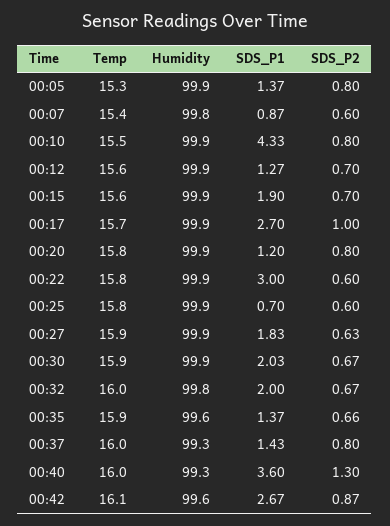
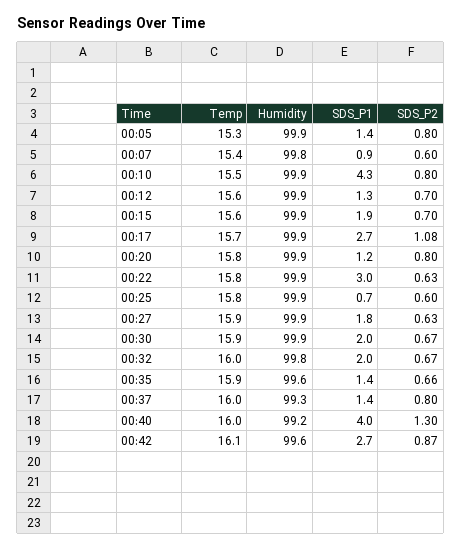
  {
    "Temp": {
      "00:05": 15.3,
      "00:07": 15.4,
      "00:10": 15.5,
      "00:12": 15.6,
      "00:15": 15.6,
      "00:17": 15.7,
      "00:20": 15.8,
      "00:22": 15.8,
      "00:25": 15.8,
      "00:27": 15.9,
      "00:30": 15.9,
      "00:32": 16,
      "00:35": 15.9,
      "00:37": 16,
      "00:40": 16,
      "00:42": 16.1
    },
    "Humidity": {
      "00:05": 99.9,
      "00:07": 99.8,
      "00:10": 99.9,
      "00:12": 99.9,
      "00:15": 99.9,
      "00:17": 99.9,
      "00:20": 99.9,
      "00:22": 99.9,
      "00:25": 99.9,
      "00:27": 99.9,
      "00:30": 99.9,
      "00:32": 99.8,
      "00:35": 99.6,
      "00:37": 99.3,
-     "00:40": 99.3,
+     "00:40": 99.2,
      "00:42": 99.6
    },
    "SDS_P1": {
      "00:05": 1.37,
      "00:07": 0.87,
      "00:10": 4.33,
      "00:12": 1.27,
      "00:15": 1.9,
      "00:17": 2.7,
      "00:20": 1.2,
      "00:22": 3,
      "00:25": 0.7,
      "00:27": 1.83,
      "00:30": 2.03,
      "00:32": 2,
      "00:35": 1.37,
      "00:37": 1.43,
-     "00:40": 3.6,
+     "00:40": 4,
      "00:42": 2.67
    },
    "SDS_P2": {
      "00:05": 0.8,
      "00:07": 0.6,
      "00:10": 0.8,
      "00:12": 0.7,
      "00:15": 0.7,
-     "00:17": 1,
+     "00:17": 1.08,
      "00:20": 0.8,
-     "00:22": 0.6,
+     "00:22": 0.63,
      "00:25": 0.6,
      "00:27": 0.63,
      "00:30": 0.67,
      "00:32": 0.67,
      "00:35": 0.66,
      "00:37": 0.8,
      "00:40": 1.3,
      "00:42": 0.87
    }
  }

